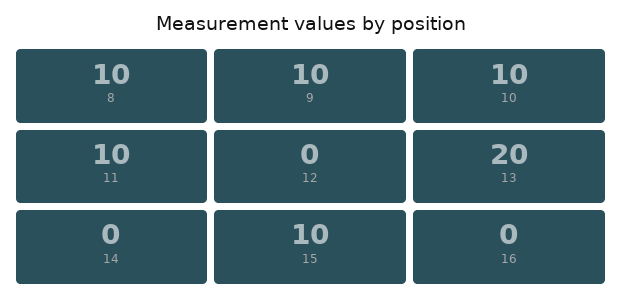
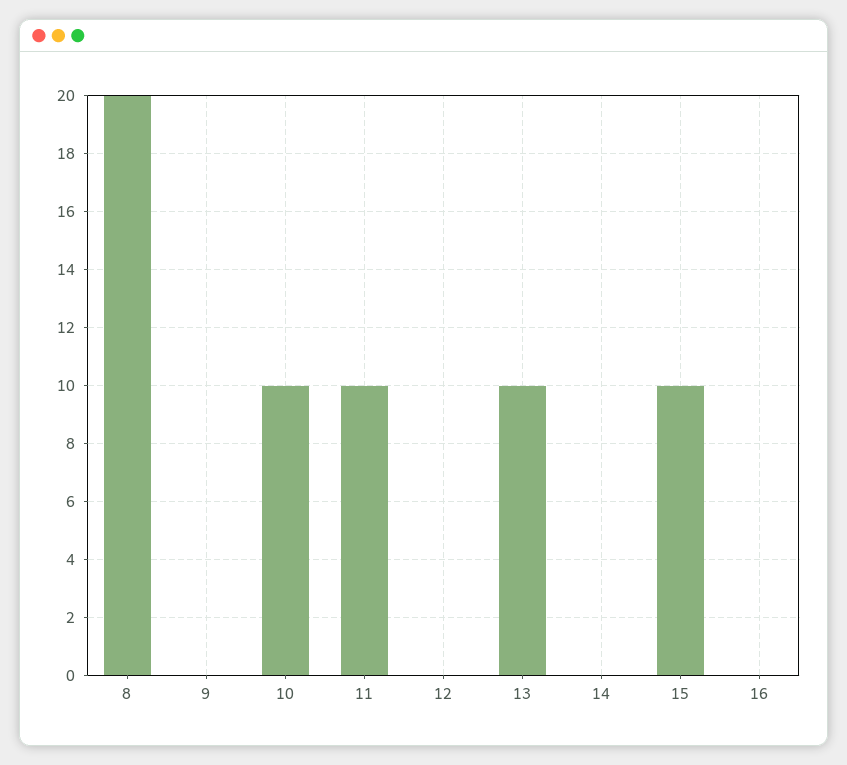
  {
-   "8": 10,
+   "8": 20,
-   "9": 10,
+   "9": 0,
    "10": 10,
    "11": 10,
    "12": 0,
-   "13": 20,
+   "13": 10,
    "14": 0,
    "15": 10,
    "16": 0
  }

